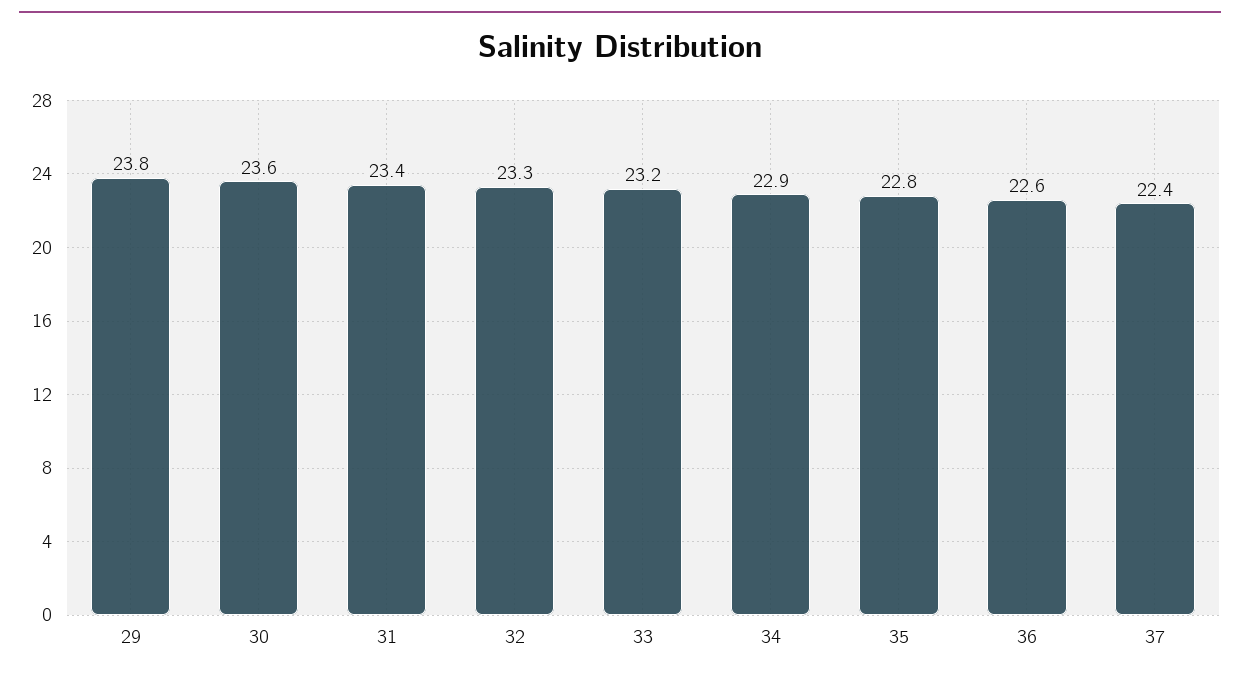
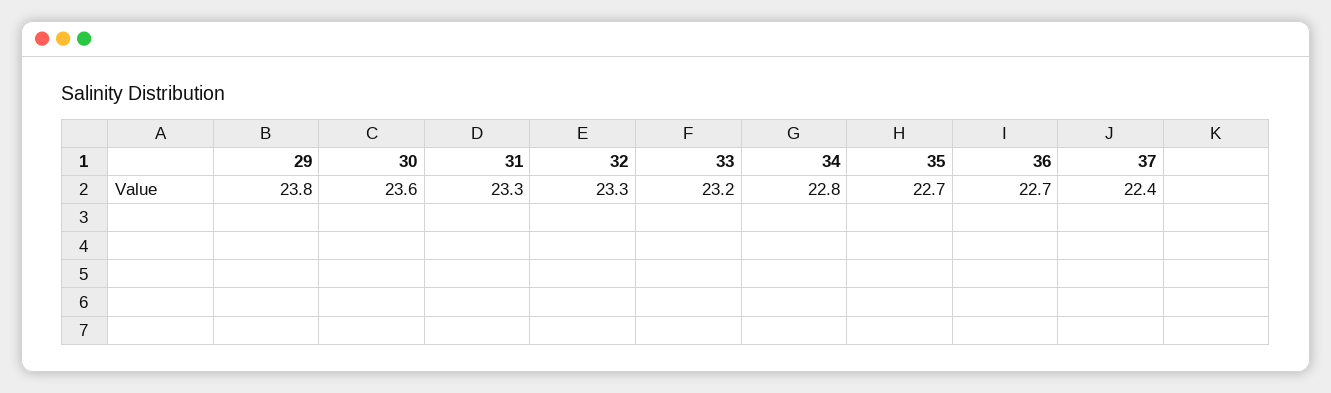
  {
    "29": 23.8,
    "30": 23.6,
-   "31": 23.4,
+   "31": 23.3,
    "32": 23.3,
    "33": 23.2,
-   "34": 22.9,
+   "34": 22.8,
-   "35": 22.8,
+   "35": 22.7,
-   "36": 22.6,
+   "36": 22.7,
    "37": 22.4
  }

